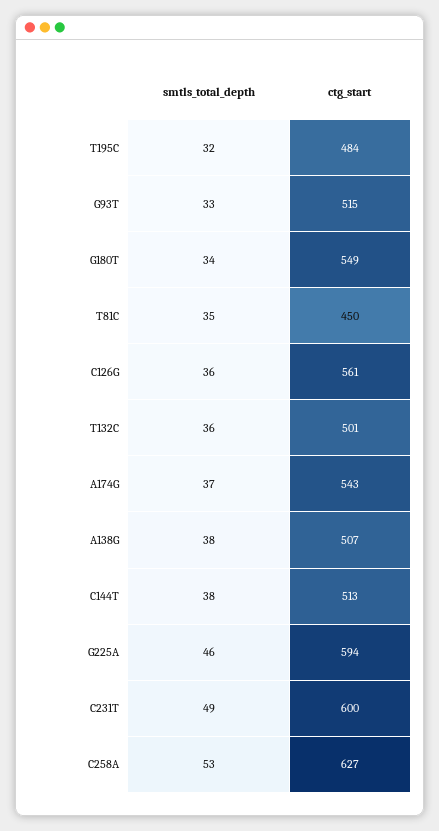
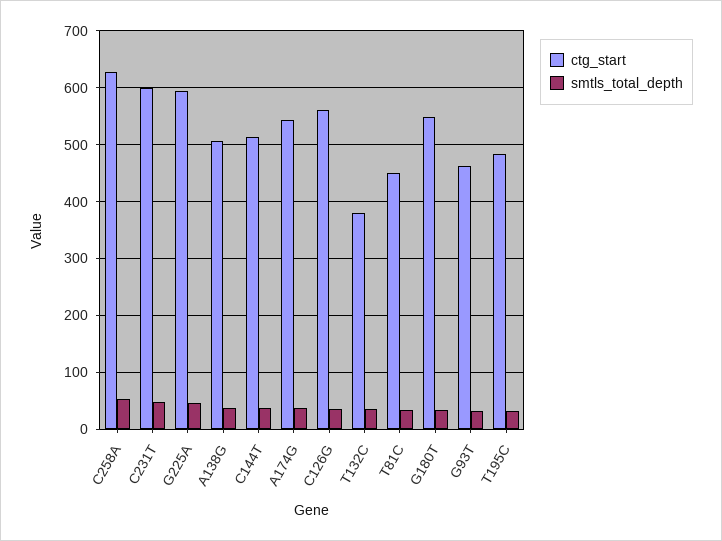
  {
    "smtls_total_depth": {
      "T195C": 32,
      "G93T": 33,
      "G180T": 34,
      "T81C": 35,
      "C126G": 36,
      "T132C": 36,
      "A174G": 37,
      "A138G": 38,
      "C144T": 38,
      "G225A": 46,
      "C231T": 49,
      "C258A": 53
    },
    "ctg_start": {
      "T195C": 484,
-     "G93T": 515,
+     "G93T": 460,
      "G180T": 549,
      "T81C": 450,
      "C126G": 561,
-     "T132C": 501,
+     "T132C": 380,
      "A174G": 543,
      "A138G": 507,
      "C144T": 513,
      "G225A": 594,
      "C231T": 600,
      "C258A": 627
    }
  }

